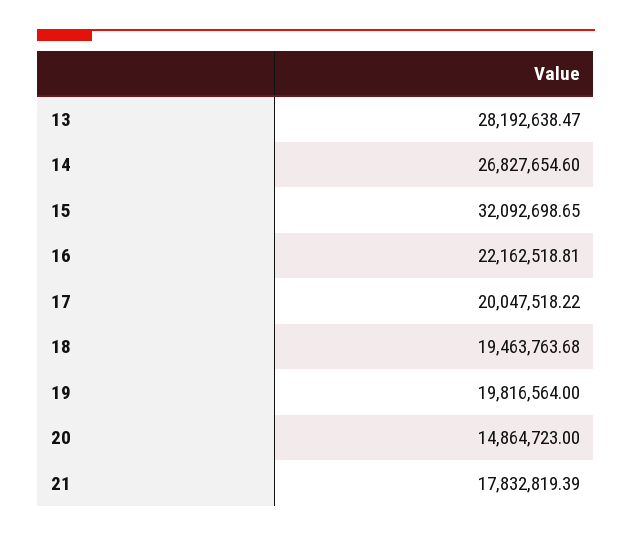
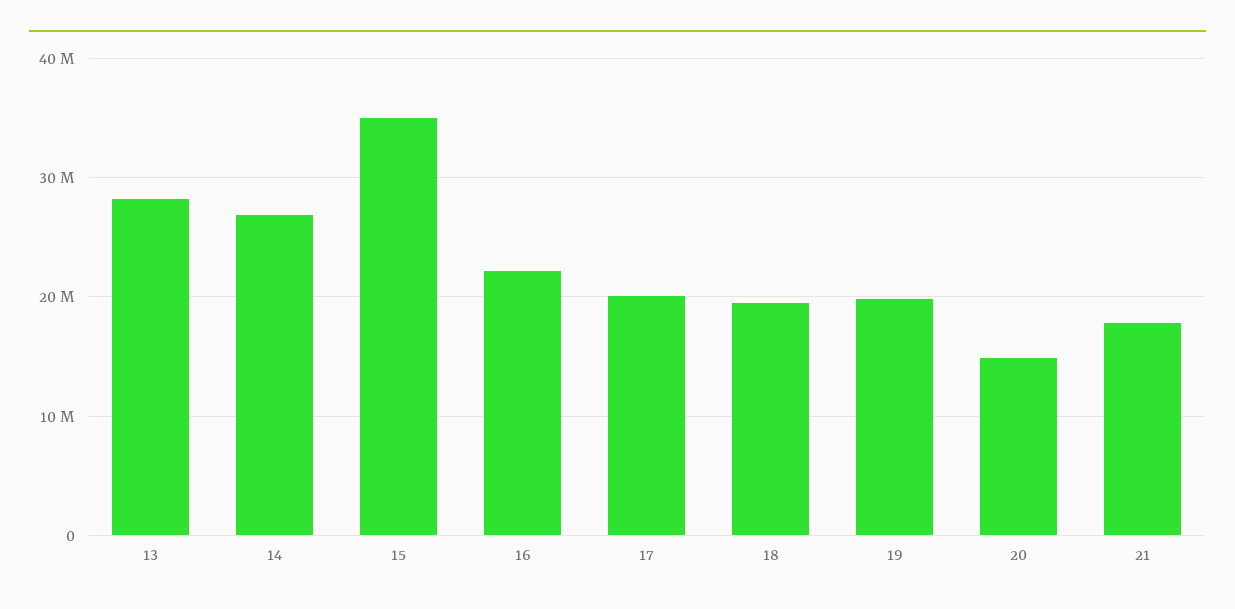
  {
    "13": 28192638.47,
    "14": 26827654.6,
-   "15": 32092698.65,
+   "15": 35000000,
    "16": 22162518.81,
    "17": 20047518.22,
    "18": 19463763.68,
    "19": 19816564,
    "20": 14864723,
    "21": 17832819.39
  }

